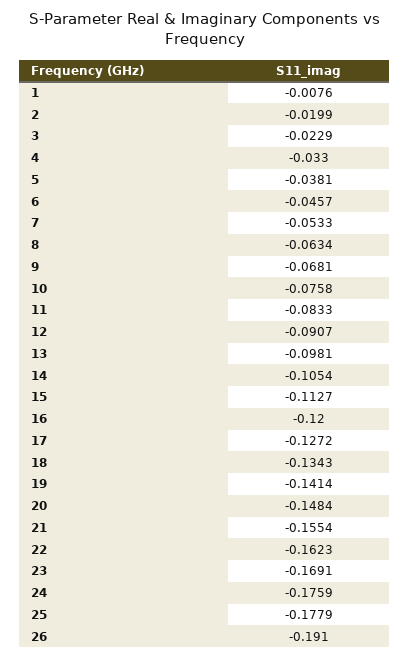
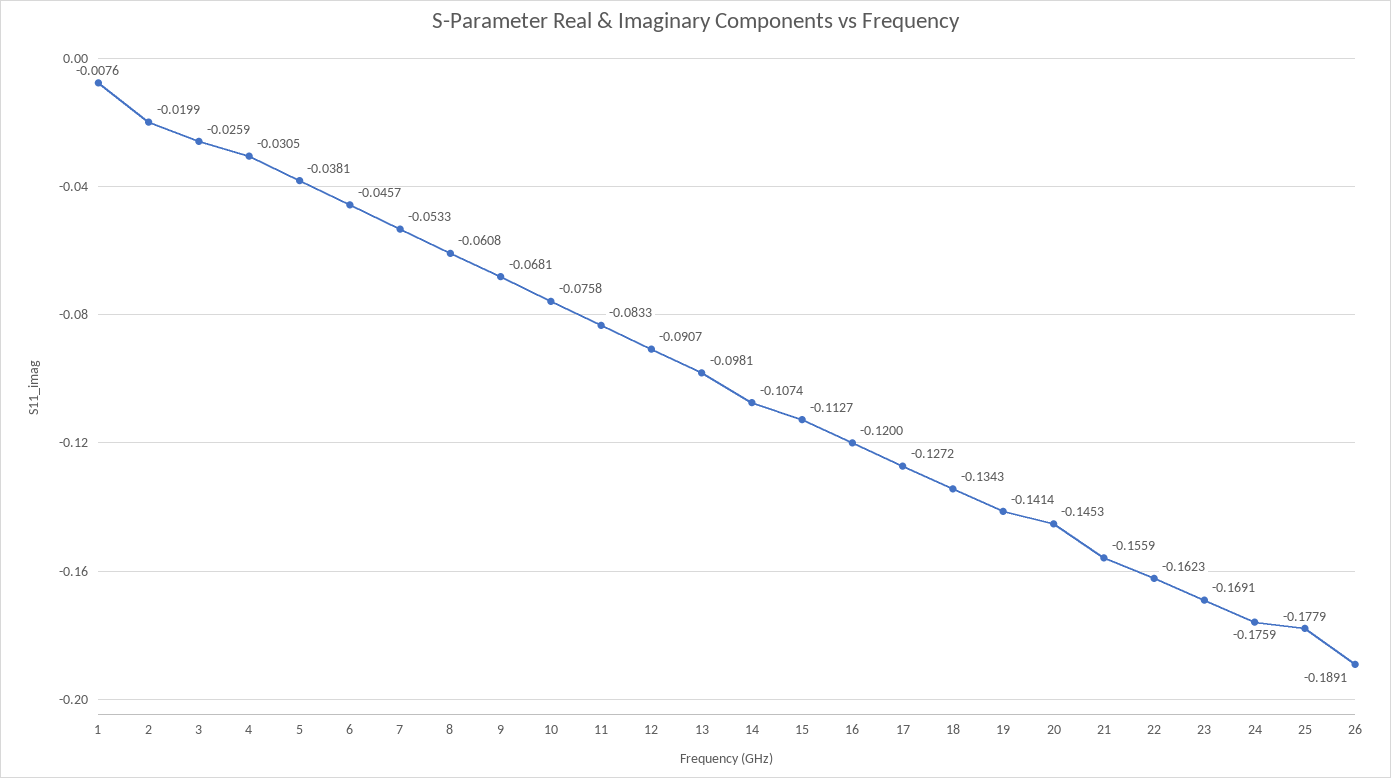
  {
    "1": -0.0076,
    "2": -0.0199,
-   "3": -0.0229,
+   "3": -0.0259,
-   "4": -0.033,
+   "4": -0.0305,
    "5": -0.0381,
    "6": -0.0457,
    "7": -0.0533,
-   "8": -0.0634,
+   "8": -0.0608,
    "9": -0.0681,
    "10": -0.0758,
    "11": -0.0833,
    "12": -0.0907,
    "13": -0.0981,
-   "14": -0.1054,
+   "14": -0.1074,
    "15": -0.1127,
    "16": -0.12,
    "17": -0.1272,
    "18": -0.1343,
    "19": -0.1414,
-   "20": -0.1484,
+   "20": -0.1453,
-   "21": -0.1554,
+   "21": -0.1559,
    "22": -0.1623,
    "23": -0.1691,
    "24": -0.1759,
    "25": -0.1779,
-   "26": -0.191
+   "26": -0.1891
  }

